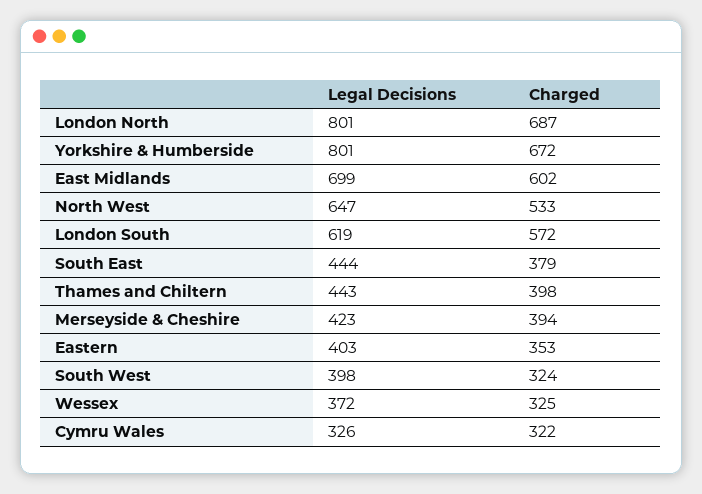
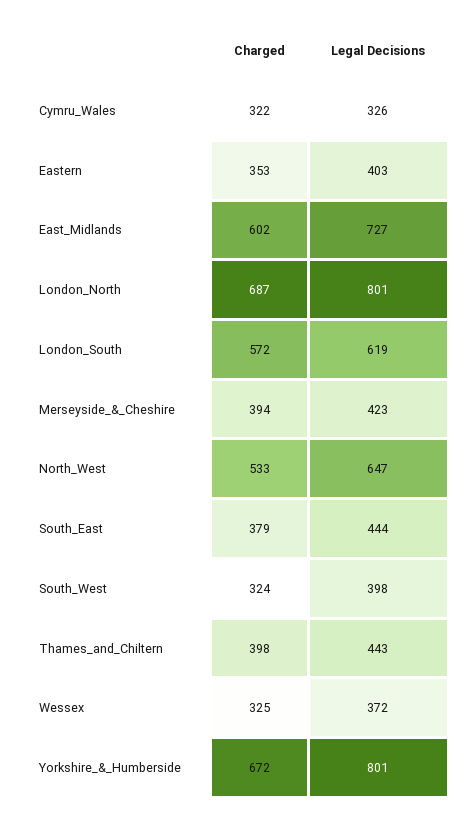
  {
    "Legal Decisions": {
      "London North": 801,
      "Yorkshire & Humberside": 801,
-     "East Midlands": 699,
+     "East Midlands": 727,
      "North West": 647,
      "London South": 619,
      "South East": 444,
      "Thames and Chiltern": 443,
      "Merseyside & Cheshire": 423,
      "Eastern": 403,
      "South West": 398,
      "Wessex": 372,
      "Cymru Wales": 326
    },
    "Charged": {
      "London North": 687,
      "Yorkshire & Humberside": 672,
      "East Midlands": 602,
      "North West": 533,
      "London South": 572,
      "South East": 379,
      "Thames and Chiltern": 398,
      "Merseyside & Cheshire": 394,
      "Eastern": 353,
      "South West": 324,
      "Wessex": 325,
      "Cymru Wales": 322
    }
  }

